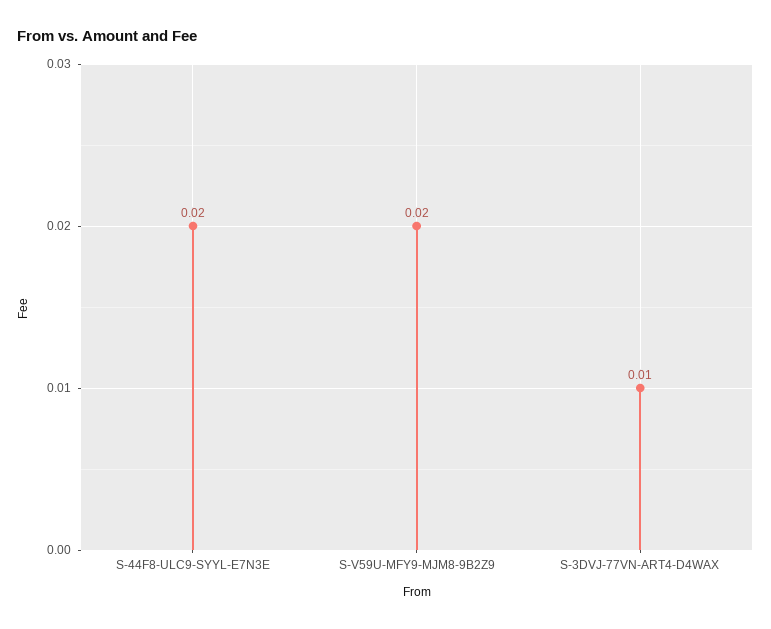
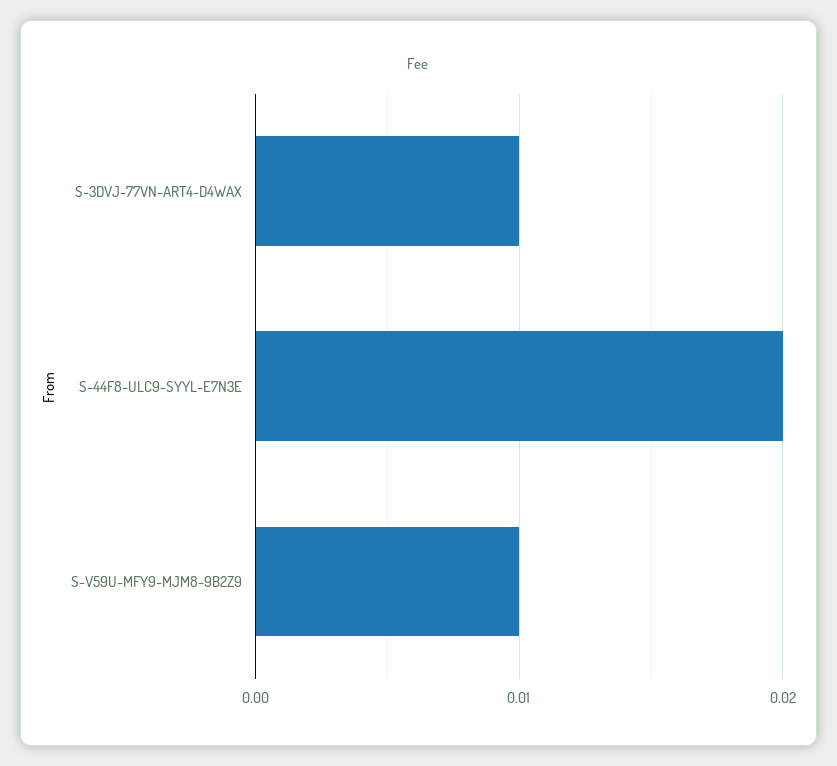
  {
    "S-44F8-ULC9-SYYL-E7N3E": 0.02,
-   "S-V59U-MFY9-MJM8-9B2Z9": 0.02,
+   "S-V59U-MFY9-MJM8-9B2Z9": 0.01,
    "S-3DVJ-77VN-ART4-D4WAX": 0.01
  }

